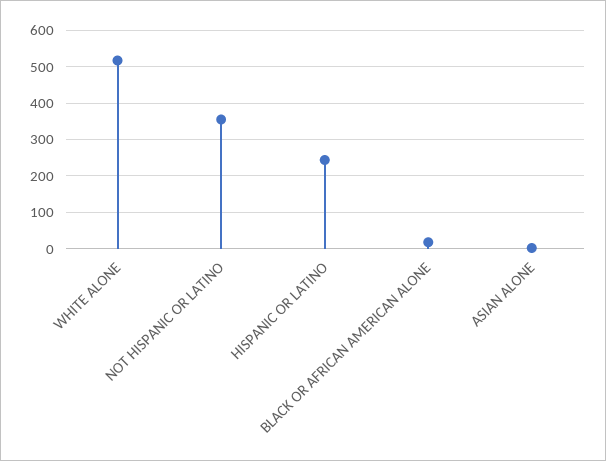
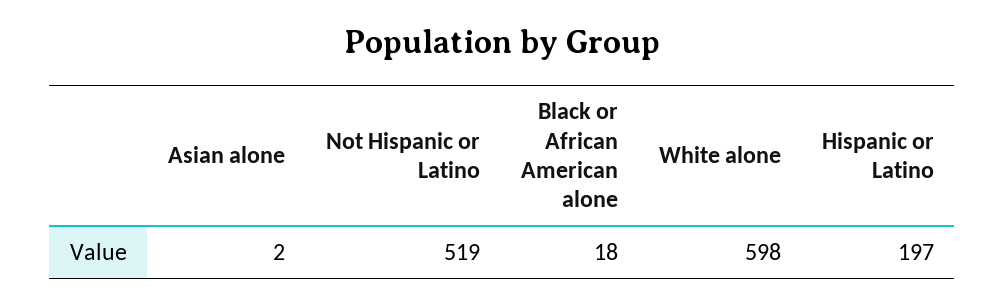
  {
-   "WHITE ALONE": 520,
+   "WHITE ALONE": 598,
-   "NOT HISPANIC OR LATINO": 360,
+   "NOT HISPANIC OR LATINO": 519,
-   "HISPANIC OR LATINO": 240,
+   "HISPANIC OR LATINO": 197,
    "BLACK OR AFRICAN AMERICAN ALONE": 18,
    "ASIAN ALONE": 2
  }

